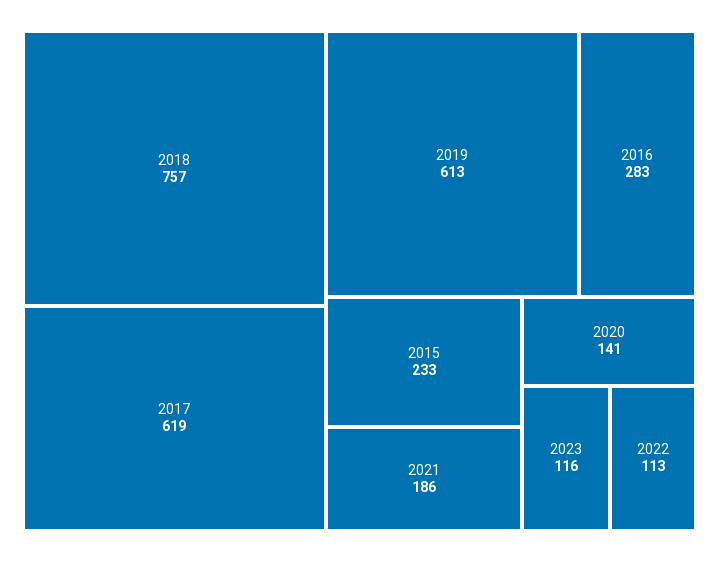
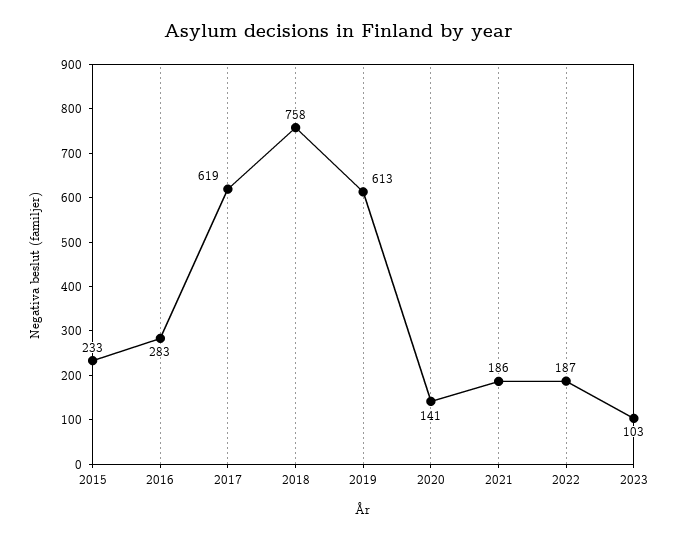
  {
-   "2018": 757,
+   "2018": 758,
    "2017": 619,
    "2019": 613,
    "2016": 283,
    "2015": 233,
    "2021": 186,
    "2020": 141,
-   "2023": 116,
+   "2023": 103,
-   "2022": 113
+   "2022": 187
  }

